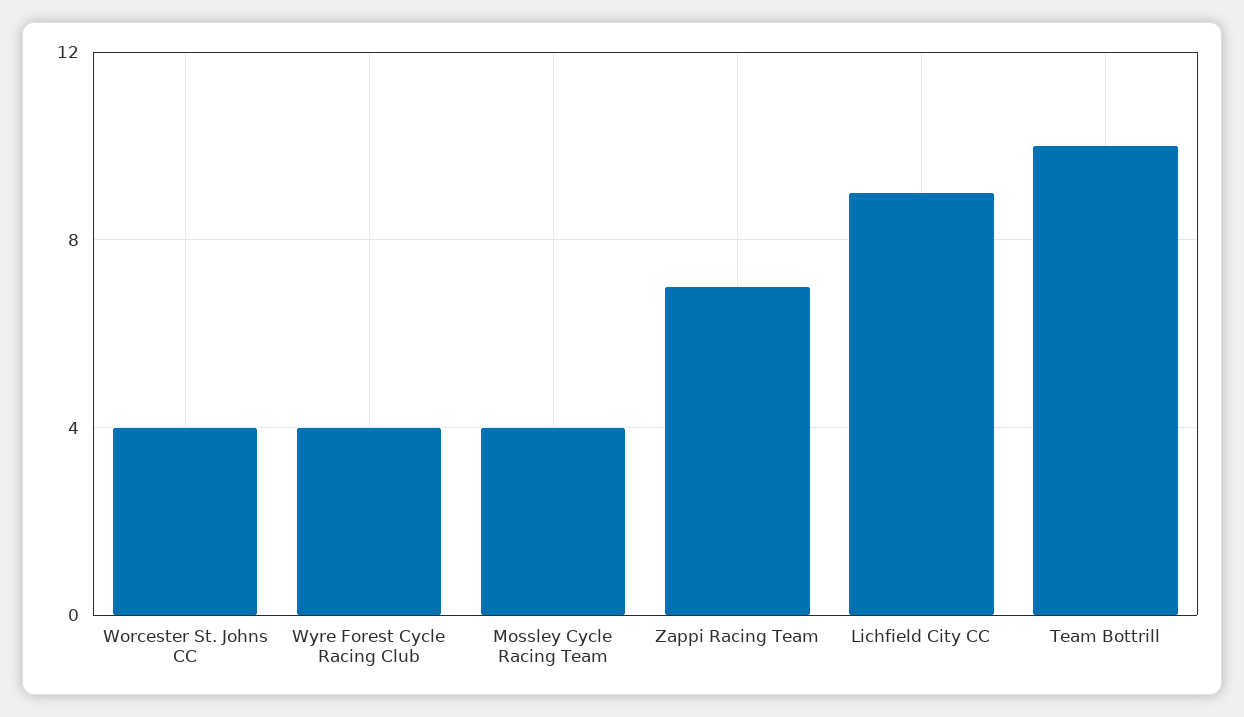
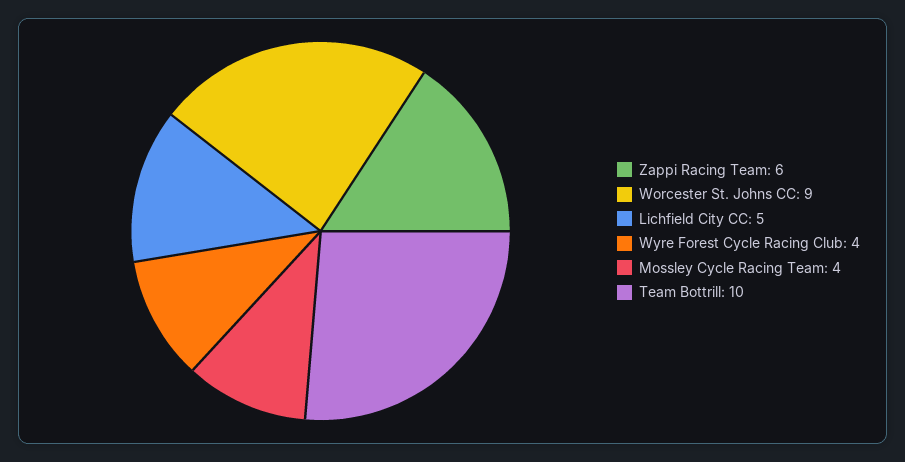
  {
-   "Worcester St. Johns CC": 4,
+   "Worcester St. Johns CC": 9,
    "Wyre Forest Cycle Racing Club": 4,
    "Mossley Cycle Racing Team": 4,
-   "Zappi Racing Team": 7,
+   "Zappi Racing Team": 6,
-   "Lichfield City CC": 9,
+   "Lichfield City CC": 5,
    "Team Bottrill": 10
  }

